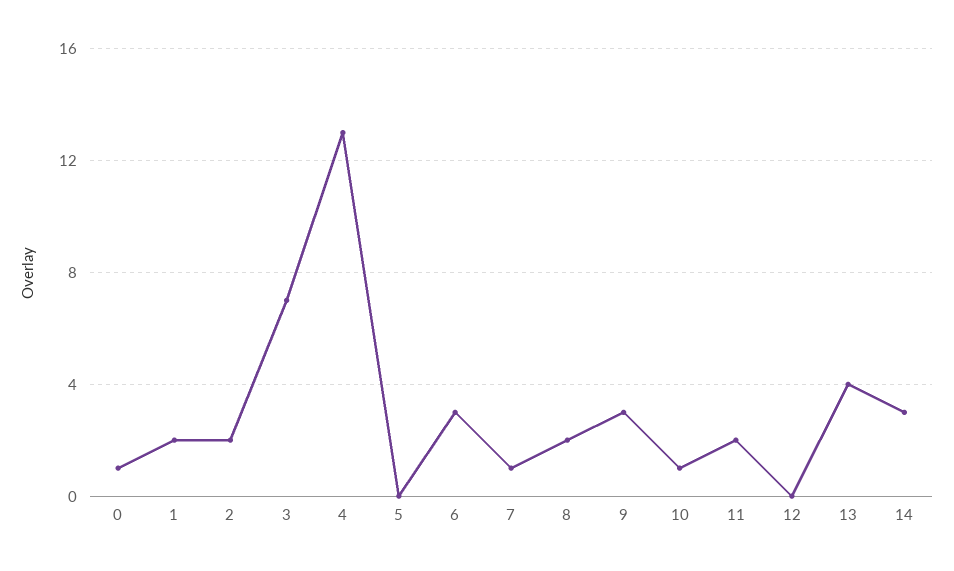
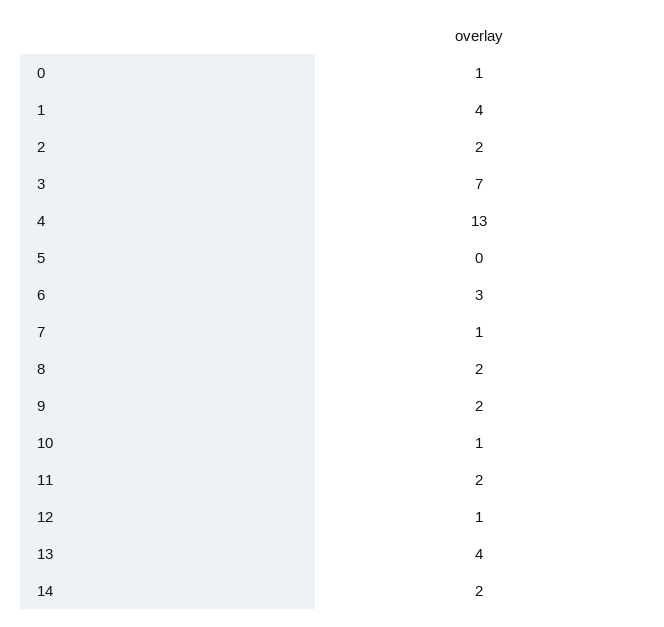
  {
    "0": 1,
-   "1": 2,
+   "1": 4,
    "2": 2,
    "3": 7,
    "4": 13,
    "5": 0,
    "6": 3,
    "7": 1,
    "8": 2,
-   "9": 3,
+   "9": 2,
    "10": 1,
    "11": 2,
-   "12": 0,
+   "12": 1,
    "13": 4,
-   "14": 3
+   "14": 2
  }

